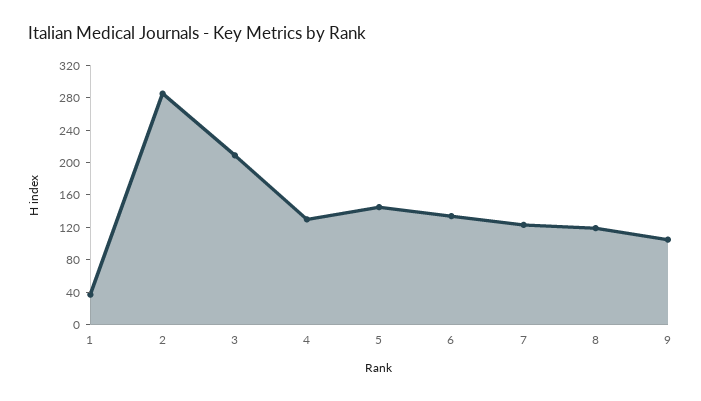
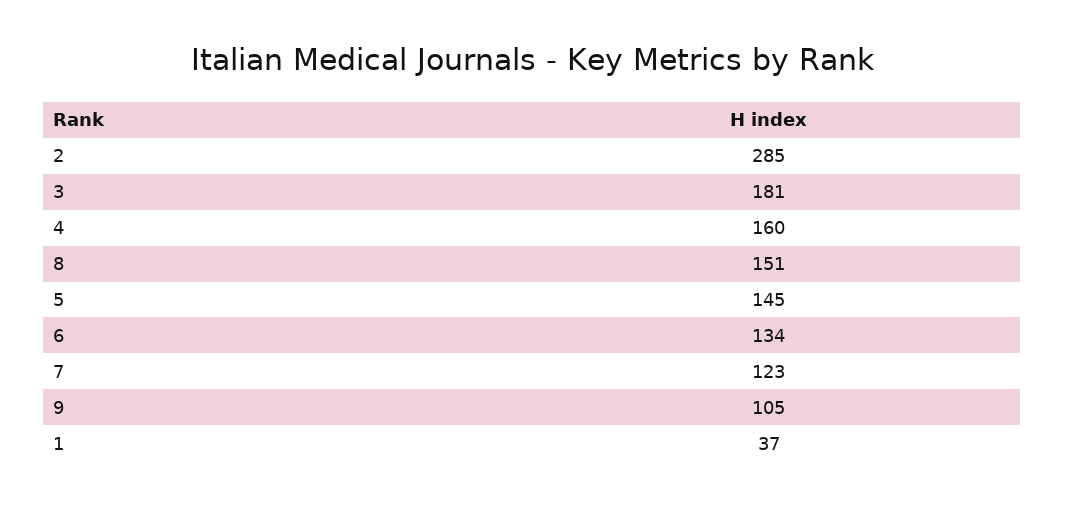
  {
    "1": 37,
    "2": 285,
-   "3": 210,
+   "3": 181,
-   "4": 130,
+   "4": 160,
    "5": 145,
    "6": 134,
    "7": 123,
-   "8": 120,
+   "8": 151,
    "9": 105
  }

